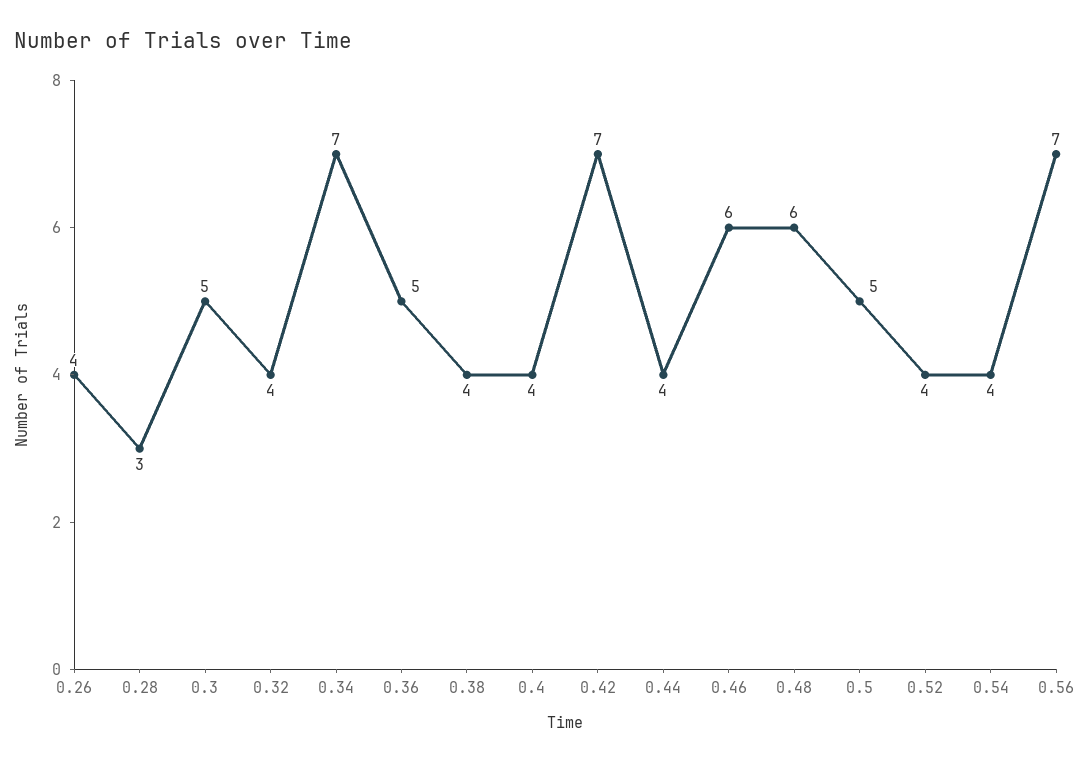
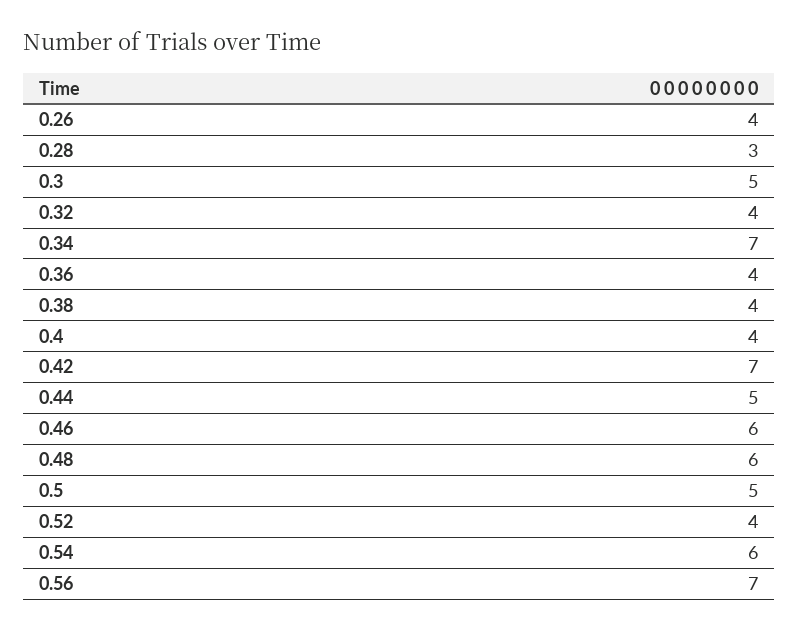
  {
    "0.26": 4,
    "0.28": 3,
    "0.3": 5,
    "0.32": 4,
    "0.34": 7,
-   "0.36": 5,
+   "0.36": 4,
    "0.38": 4,
    "0.4": 4,
    "0.42": 7,
-   "0.44": 4,
+   "0.44": 5,
    "0.46": 6,
    "0.48": 6,
    "0.5": 5,
    "0.52": 4,
-   "0.54": 4,
+   "0.54": 6,
    "0.56": 7
  }

